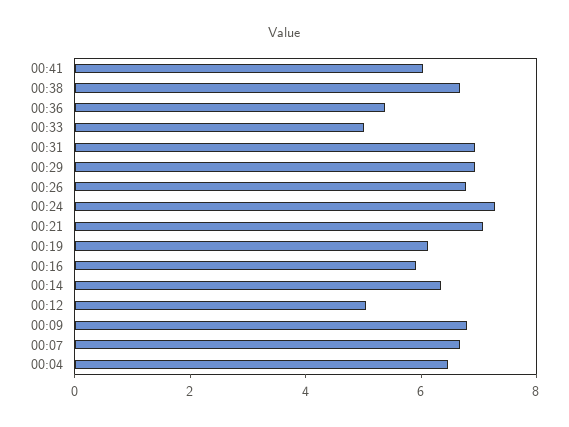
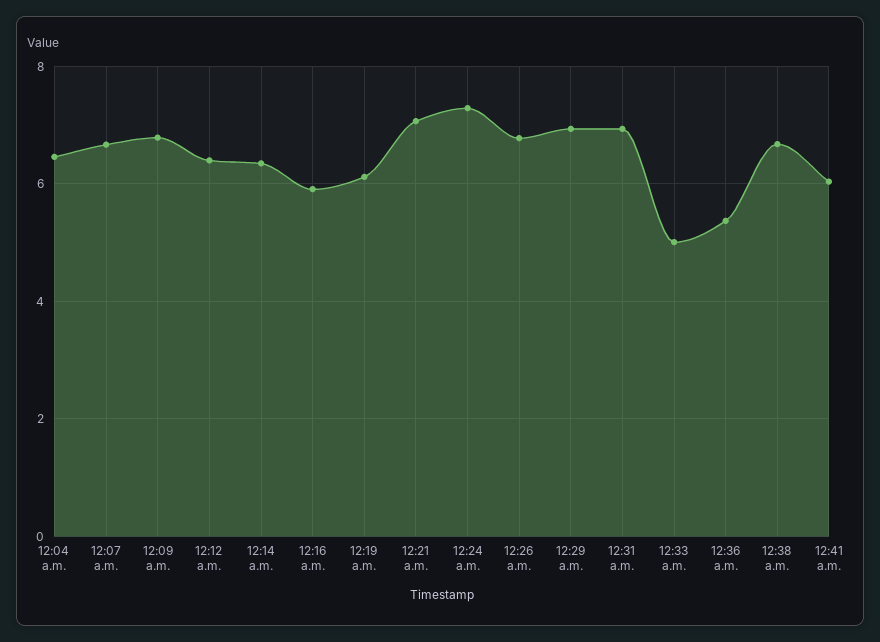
  {
    "00:41": 6,
    "00:38": 6.6,
    "00:36": 5.4,
    "00:33": 5,
    "00:31": 7,
    "00:29": 7,
    "00:26": 6.8,
    "00:24": 7.2,
    "00:21": 7,
    "00:19": 6.2,
    "00:16": 6,
    "00:14": 6.4,
-   "00:12": 5,
+   "00:12": 6.4,
    "00:09": 6.8,
    "00:07": 6.6,
    "00:04": 6.4
  }

